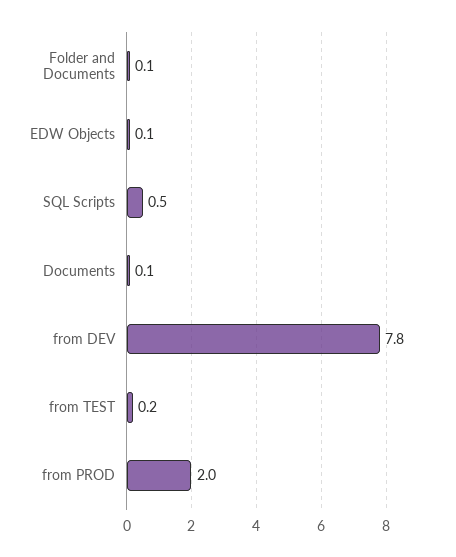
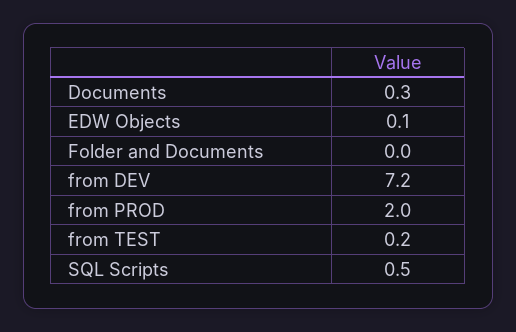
  {
-   "Folder and Documents": 0.1,
+   "Folder and Documents": 0,
    "EDW Objects": 0.1,
    "SQL Scripts": 0.5,
-   "Documents": 0.1,
+   "Documents": 0.3,
-   "from DEV": 7.8,
+   "from DEV": 7.2,
    "from TEST": 0.2,
    "from PROD": 2
  }

